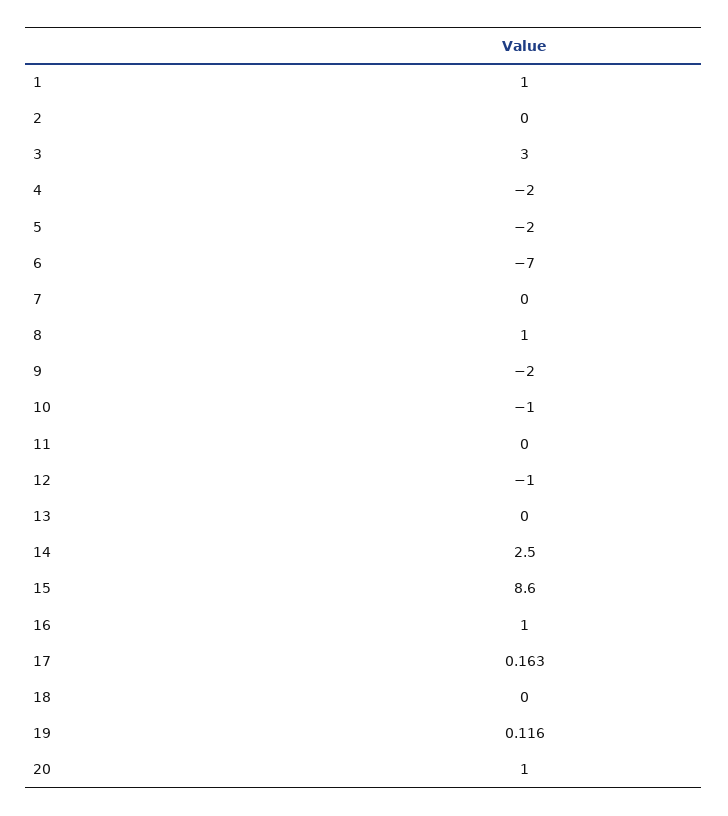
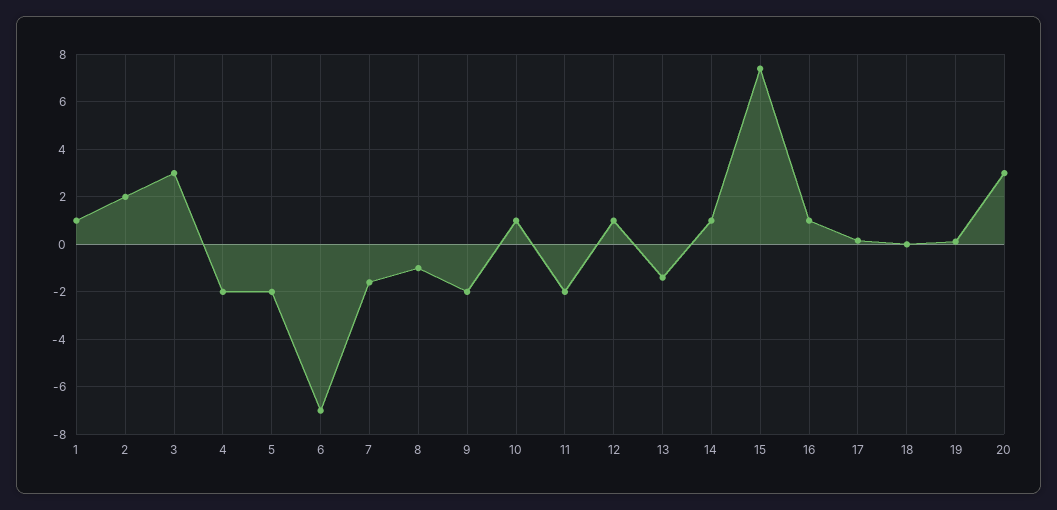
  {
    "1": 1,
-   "2": 0,
+   "2": 2,
    "3": 3,
    "4": -2,
    "5": -2,
    "6": -7,
-   "7": 0,
+   "7": -1.5,
-   "8": 1,
+   "8": -1,
    "9": -2,
-   "10": -1,
+   "10": 1,
-   "11": 0,
+   "11": -2,
-   "12": -1,
+   "12": 1,
-   "13": 0,
+   "13": -1.5,
-   "14": 2.5,
+   "14": 1,
-   "15": 8.6,
+   "15": 7.5,
    "16": 1,
    "17": 0.163,
    "18": 0,
    "19": 0.116,
-   "20": 1
+   "20": 3
  }

